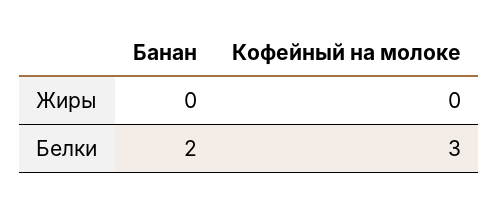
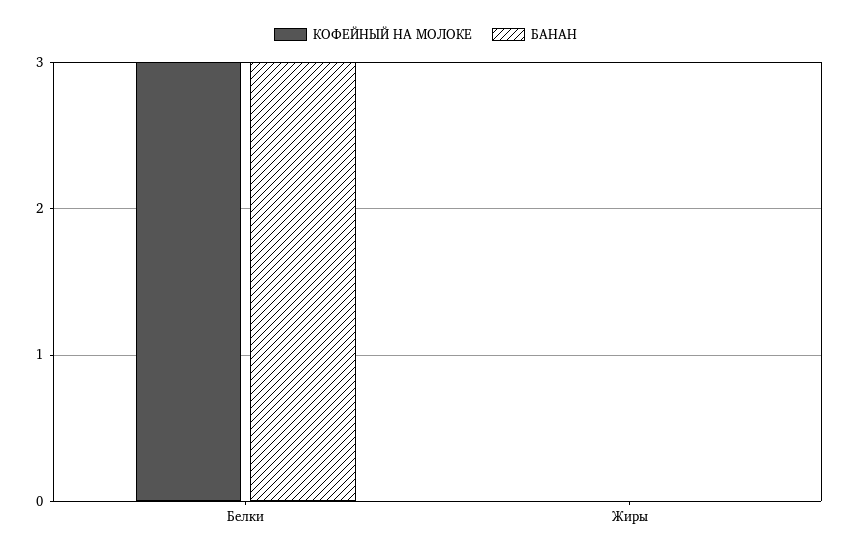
  {
    "Банан": {
      "Жиры": 0,
-     "Белки": 2
+     "Белки": 3
    },
    "Кофейный на молоке": {
      "Жиры": 0,
      "Белки": 3
    }
  }

